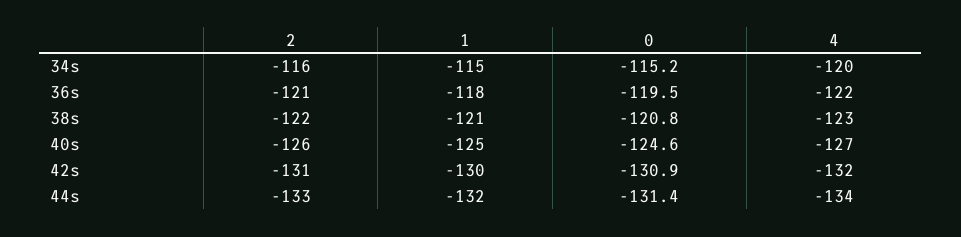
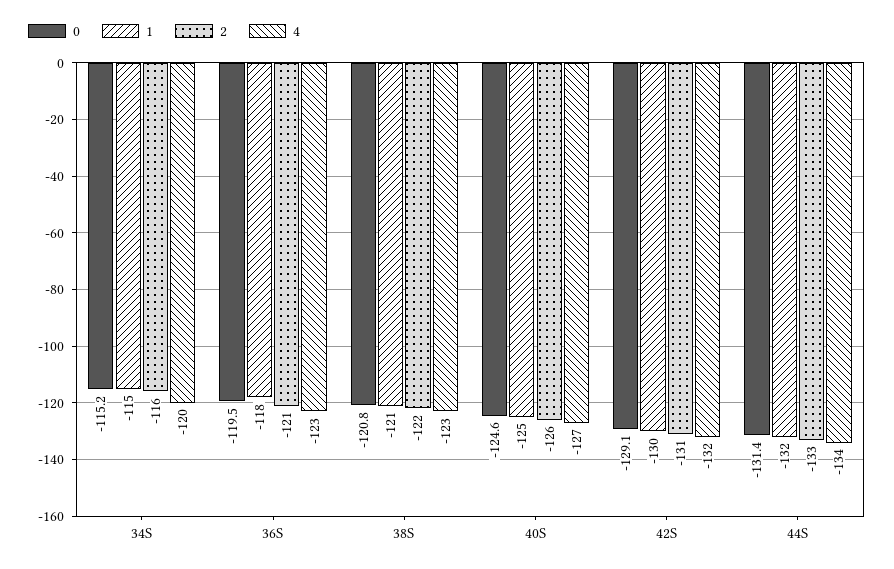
  {
    "2": {
      "34s": -116,
      "36s": -121,
      "38s": -122,
      "40s": -126,
      "42s": -131,
      "44s": -133
    },
    "1": {
      "34s": -115,
      "36s": -118,
      "38s": -121,
      "40s": -125,
      "42s": -130,
      "44s": -132
    },
    "0": {
      "34s": -115.2,
      "36s": -119.5,
      "38s": -120.8,
      "40s": -124.6,
-     "42s": -130.9,
+     "42s": -129.1,
      "44s": -131.4
    },
    "4": {
      "34s": -120,
-     "36s": -122,
+     "36s": -123,
      "38s": -123,
      "40s": -127,
      "42s": -132,
      "44s": -134
    }
  }

